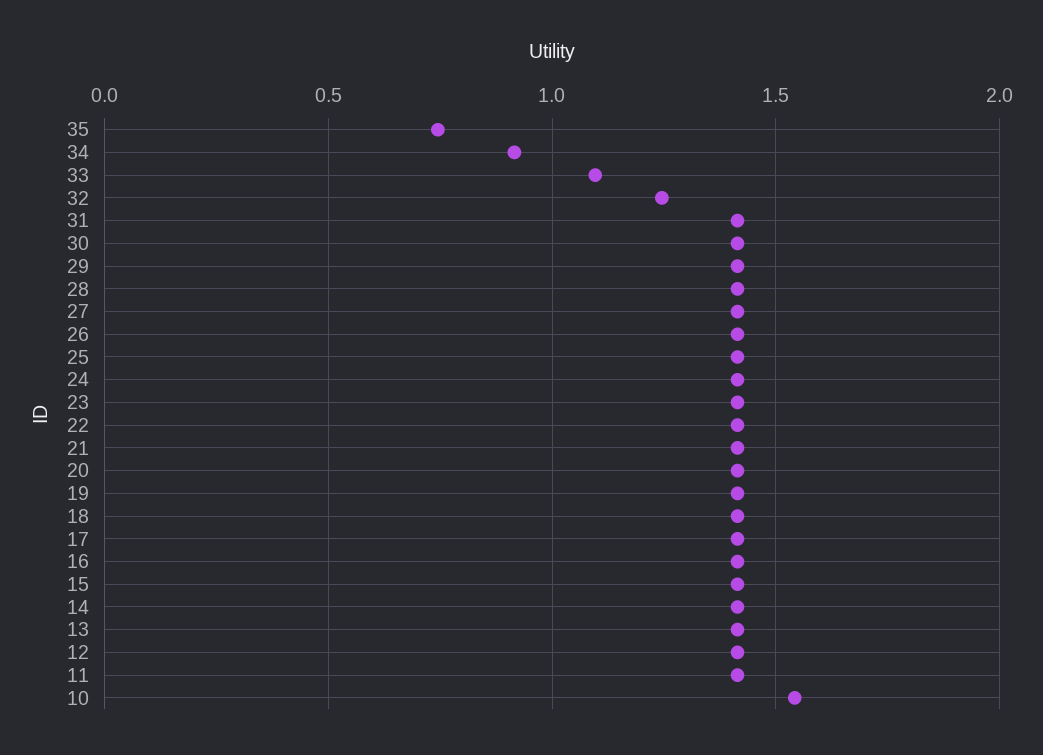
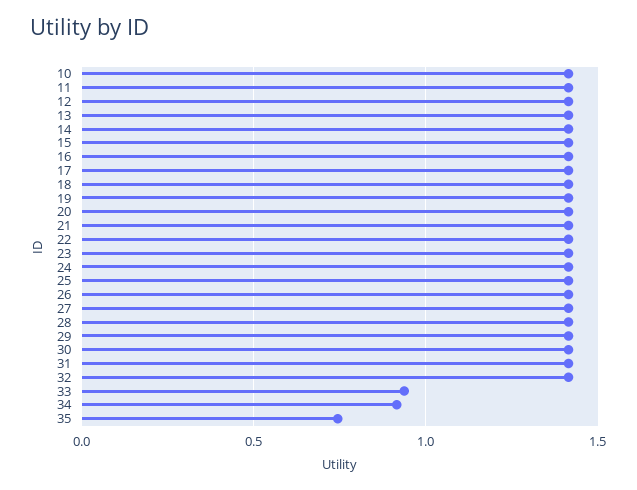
  {
    "35": 0.75,
    "34": 0.9,
-   "33": 1.1,
+   "33": 0.95,
-   "32": 1.25,
+   "32": 1.4,
    "31": 1.4,
    "30": 1.4,
    "29": 1.4,
    "28": 1.4,
    "27": 1.4,
    "26": 1.4,
    "25": 1.4,
    "24": 1.4,
    "23": 1.4,
    "22": 1.4,
    "21": 1.4,
    "20": 1.4,
    "19": 1.4,
    "18": 1.4,
    "17": 1.4,
    "16": 1.4,
    "15": 1.4,
    "14": 1.4,
    "13": 1.4,
    "12": 1.4,
    "11": 1.4,
-   "10": 1.55
+   "10": 1.4
  }

